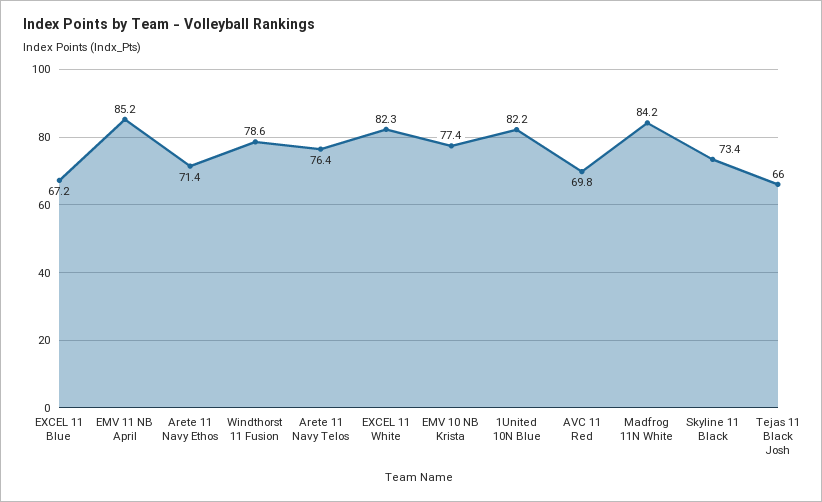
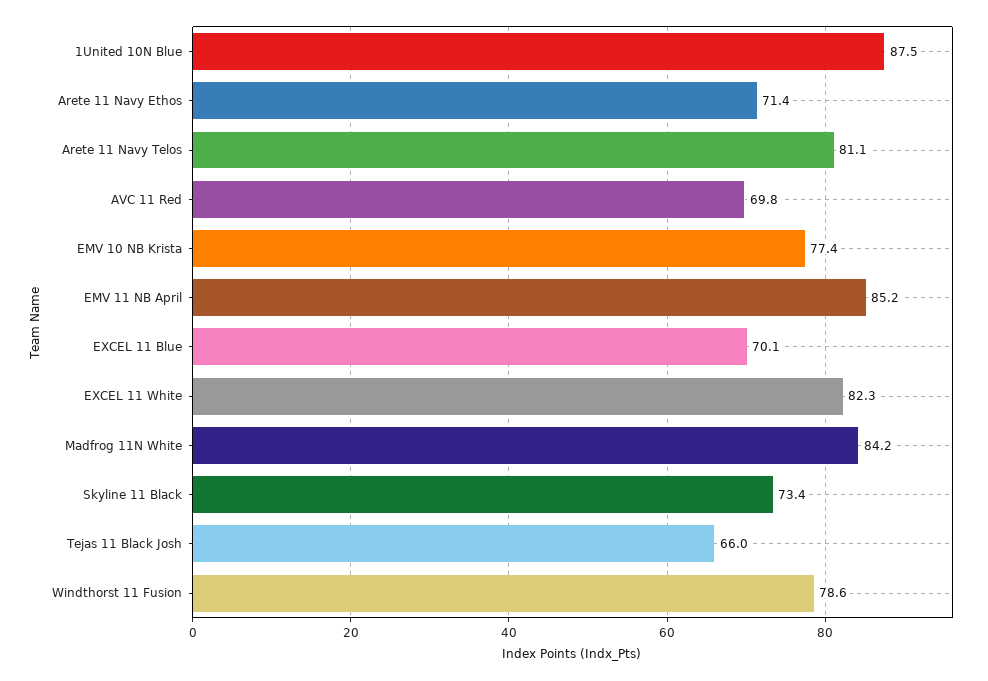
  {
-   "EXCEL 11 Blue": 67.2,
+   "EXCEL 11 Blue": 70.1,
    "EMV 11 NB April": 85.2,
    "Arete 11 Navy Ethos": 71.4,
    "Windthorst 11 Fusion": 78.6,
-   "Arete 11 Navy Telos": 76.4,
+   "Arete 11 Navy Telos": 81.1,
    "EXCEL 11 White": 82.3,
    "EMV 10 NB Krista": 77.4,
-   "1United 10N Blue": 82.2,
+   "1United 10N Blue": 87.5,
    "AVC 11 Red": 69.8,
    "Madfrog 11N White": 84.2,
    "Skyline 11 Black": 73.4,
    "Tejas 11 Black Josh": 66
  }

